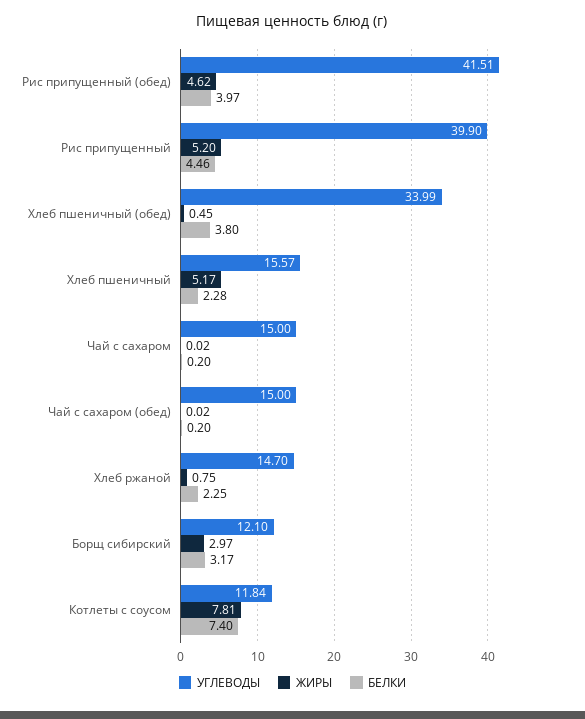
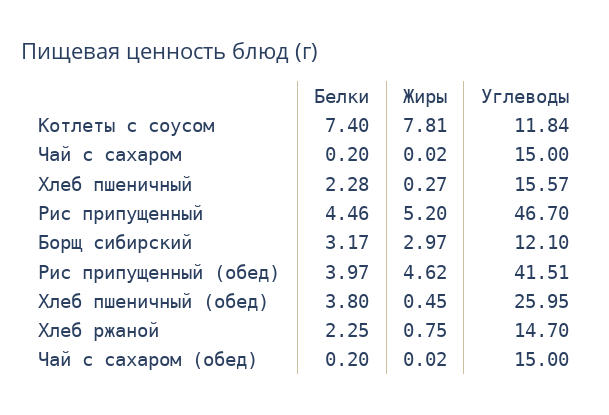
  {
    "УГЛЕВОДЫ": {
      "Рис припущенный (обед)": 41.51,
-     "Рис припущенный": 39.9,
+     "Рис припущенный": 46.7,
-     "Хлеб пшеничный (обед)": 33.99,
+     "Хлеб пшеничный (обед)": 25.95,
      "Хлеб пшеничный": 15.57,
      "Чай с сахаром": 15,
      "Чай с сахаром (обед)": 15,
      "Хлеб ржаной": 14.7,
      "Борщ сибирский": 12.1,
      "Котлеты с соусом": 11.84
    },
    "ЖИРЫ": {
      "Рис припущенный (обед)": 4.62,
      "Рис припущенный": 5.2,
      "Хлеб пшеничный (обед)": 0.45,
-     "Хлеб пшеничный": 5.17,
+     "Хлеб пшеничный": 0.27,
      "Чай с сахаром": 0.02,
      "Чай с сахаром (обед)": 0.02,
      "Хлеб ржаной": 0.75,
      "Борщ сибирский": 2.97,
      "Котлеты с соусом": 7.81
    },
    "БЕЛКИ": {
      "Рис припущенный (обед)": 3.97,
      "Рис припущенный": 4.46,
      "Хлеб пшеничный (обед)": 3.8,
      "Хлеб пшеничный": 2.28,
      "Чай с сахаром": 0.2,
      "Чай с сахаром (обед)": 0.2,
      "Хлеб ржаной": 2.25,
      "Борщ сибирский": 3.17,
      "Котлеты с соусом": 7.4
    }
  }

